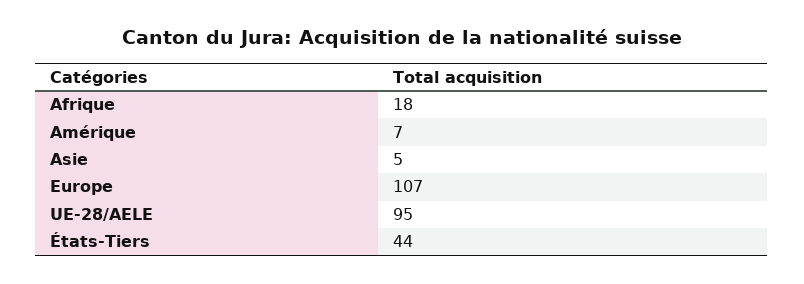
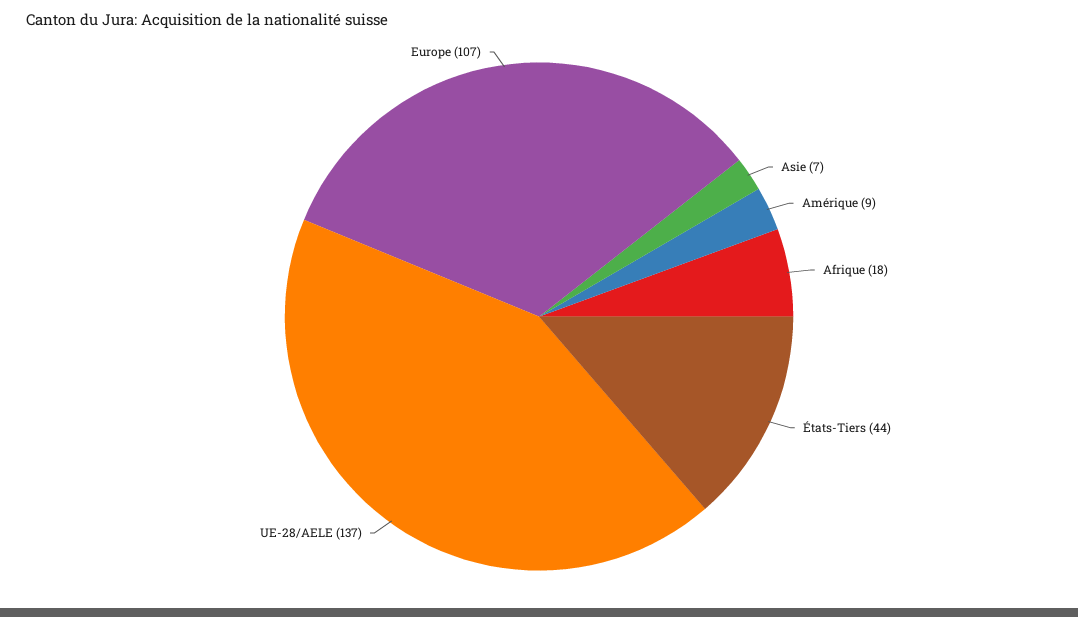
  {
    "Afrique": 18,
-   "Amérique": 7,
+   "Amérique": 9,
-   "Asie": 5,
+   "Asie": 7,
    "Europe": 107,
-   "UE-28/AELE": 95,
+   "UE-28/AELE": 137,
    "États-Tiers": 44
  }

